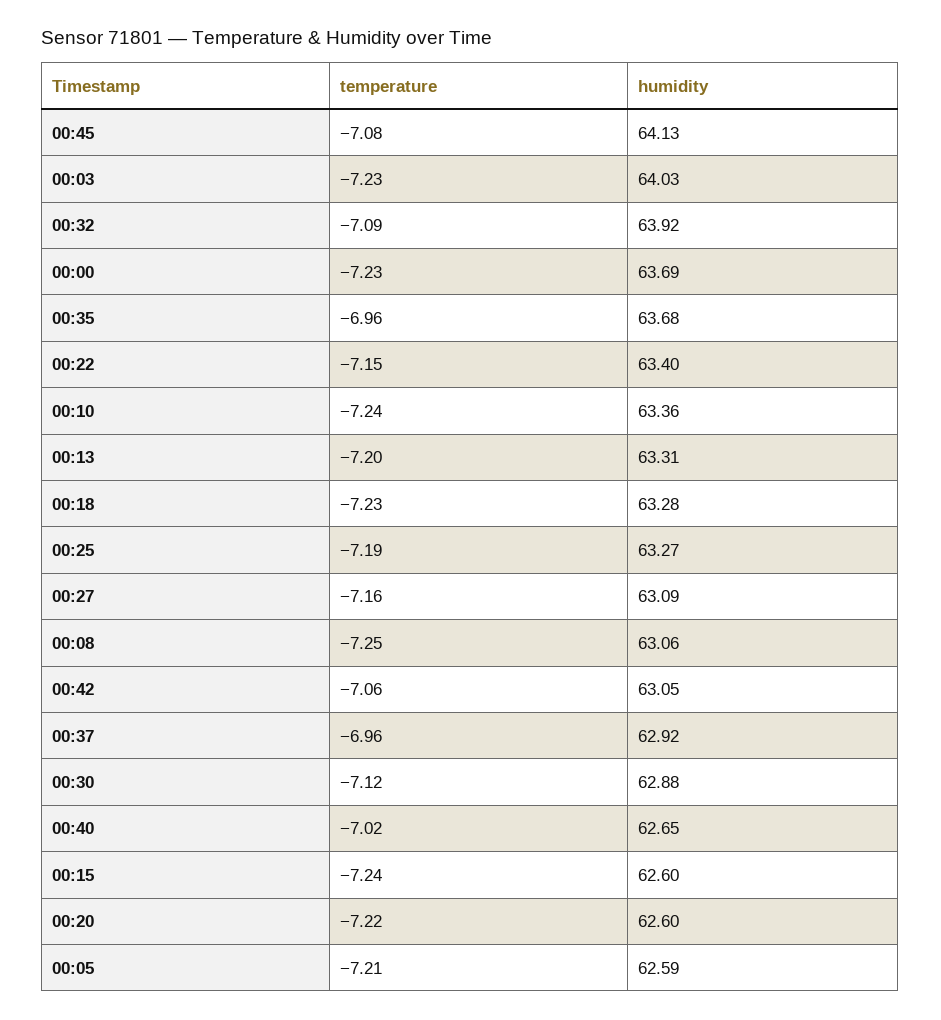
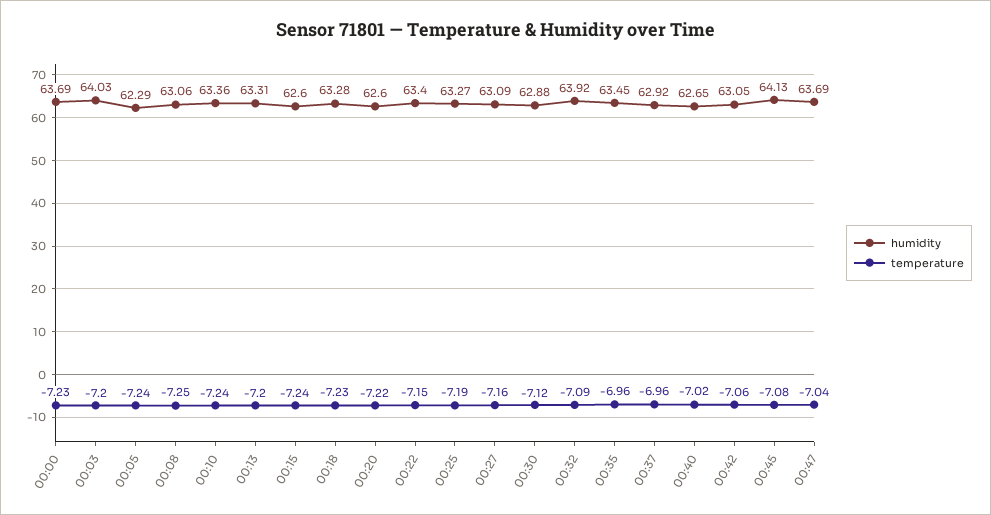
  {
    "temperature": {
      "00:45": -7.08,
-     "00:03": -7.23,
+     "00:03": -7.2,
      "00:32": -7.09,
      "00:00": -7.23,
      "00:35": -6.96,
      "00:22": -7.15,
      "00:10": -7.24,
      "00:13": -7.2,
      "00:18": -7.23,
      "00:25": -7.19,
      "00:27": -7.16,
      "00:08": -7.25,
      "00:42": -7.06,
      "00:37": -6.96,
      "00:30": -7.12,
      "00:40": -7.02,
      "00:15": -7.24,
      "00:20": -7.22,
-     "00:05": -7.21
+     "00:05": -7.24,
+     "00:47": -7.04
    },
    "humidity": {
      "00:45": 64.13,
      "00:03": 64.03,
      "00:32": 63.92,
      "00:00": 63.69,
-     "00:35": 63.68,
+     "00:35": 63.45,
      "00:22": 63.4,
      "00:10": 63.36,
      "00:13": 63.31,
      "00:18": 63.28,
      "00:25": 63.27,
      "00:27": 63.09,
      "00:08": 63.06,
      "00:42": 63.05,
      "00:37": 62.92,
      "00:30": 62.88,
      "00:40": 62.65,
      "00:15": 62.6,
      "00:20": 62.6,
-     "00:05": 62.59
+     "00:05": 62.29,
+     "00:47": 63.69
    }
  }

